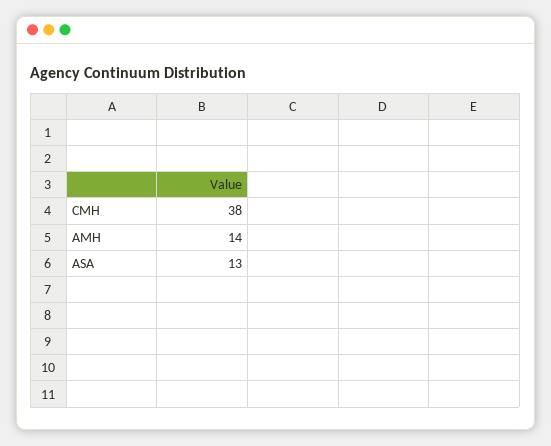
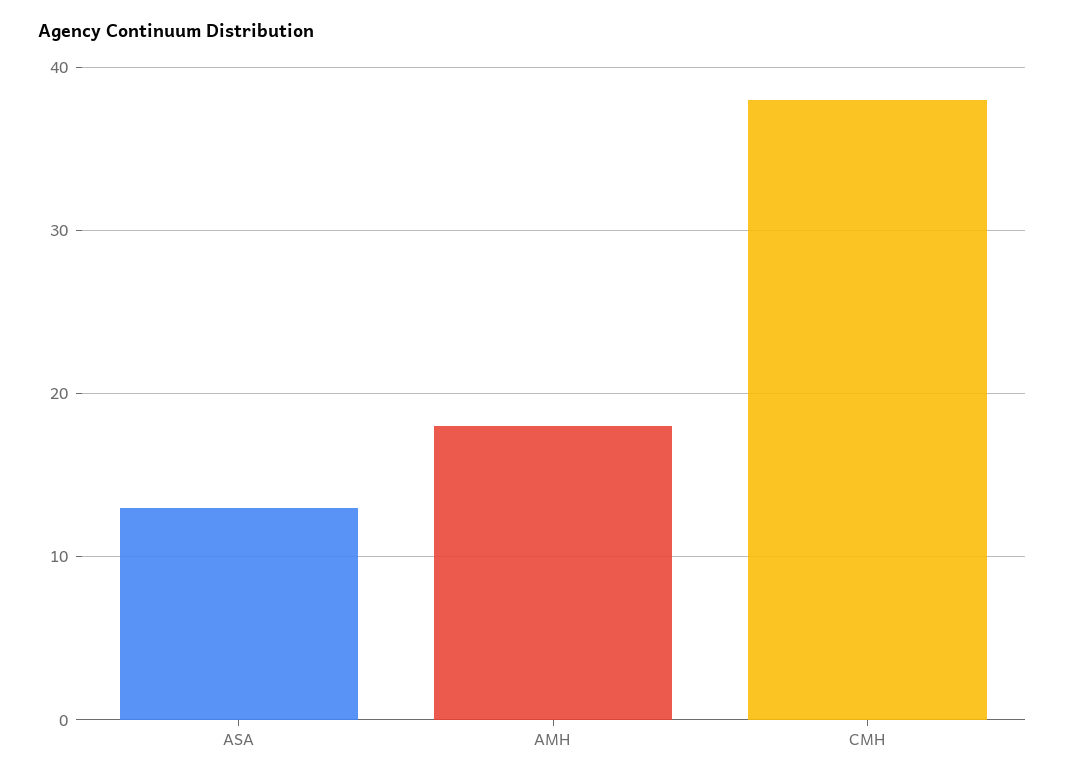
  {
    "CMH": 38,
-   "AMH": 14,
+   "AMH": 18,
    "ASA": 13
  }

